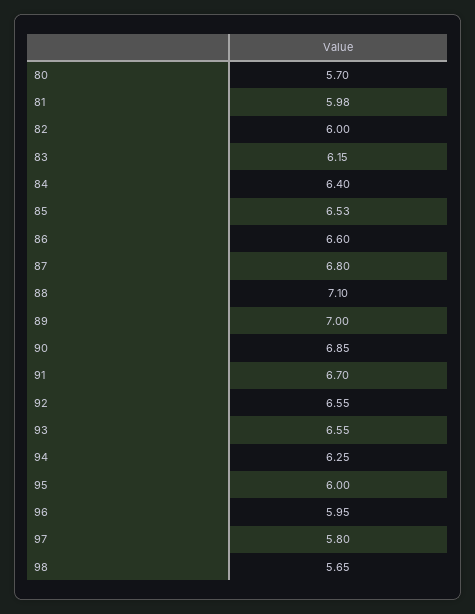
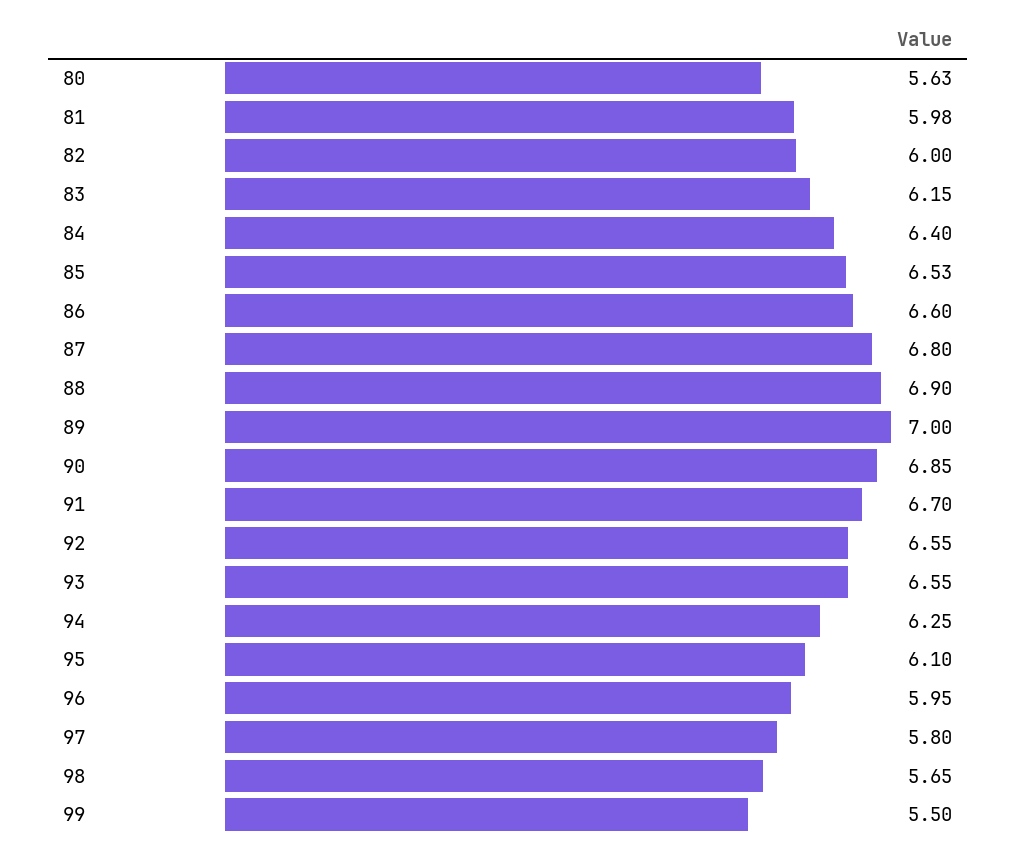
  {
-   "80": 5.7,
+   "80": 5.63,
    "81": 5.98,
    "82": 6,
    "83": 6.15,
    "84": 6.4,
    "85": 6.53,
    "86": 6.6,
    "87": 6.8,
-   "88": 7.1,
+   "88": 6.9,
    "89": 7,
    "90": 6.85,
    "91": 6.7,
    "92": 6.55,
    "93": 6.55,
    "94": 6.25,
-   "95": 6,
+   "95": 6.1,
    "96": 5.95,
    "97": 5.8,
-   "98": 5.65
+   "98": 5.65,
+   "99": 5.5
  }

